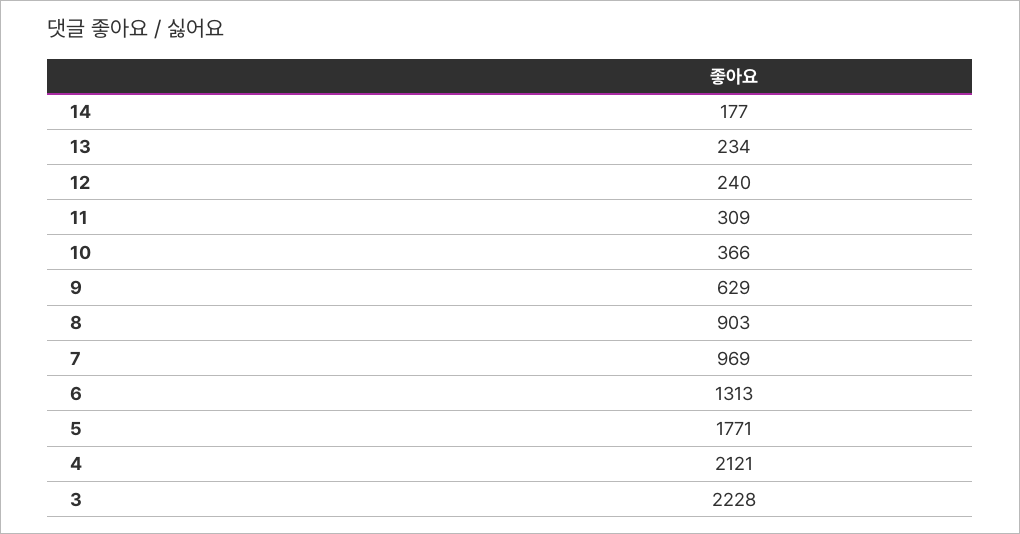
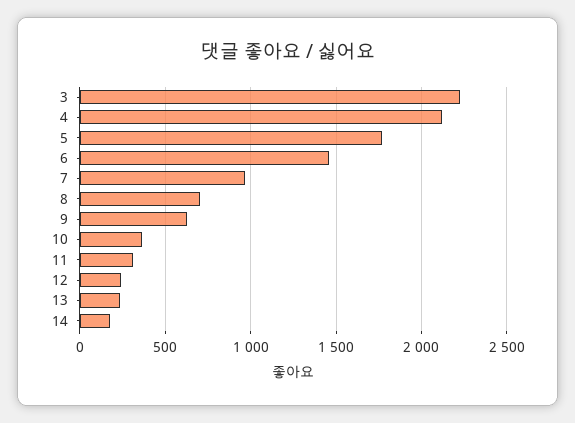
  {
    "14": 177,
    "13": 234,
    "12": 240,
    "11": 309,
    "10": 366,
    "9": 629,
-   "8": 903,
+   "8": 700,
    "7": 969,
-   "6": 1313,
+   "6": 1450,
    "5": 1771,
    "4": 2121,
    "3": 2228
  }

